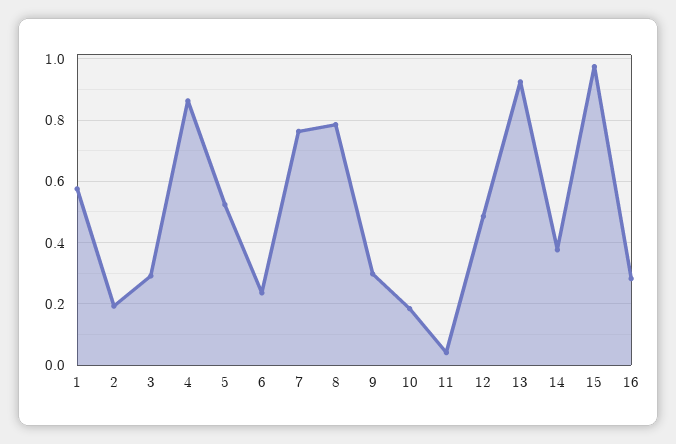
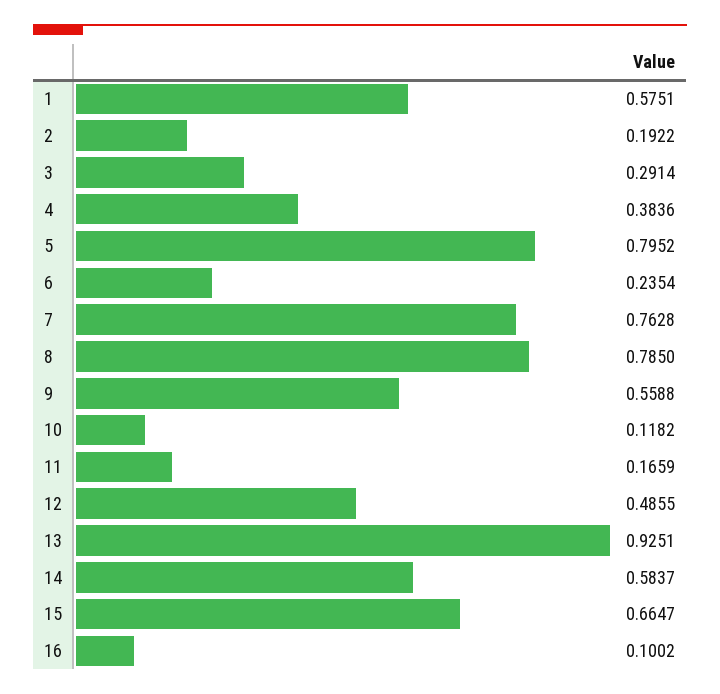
  {
    "1": 0.5751,
    "2": 0.1922,
    "3": 0.2914,
-   "4": 0.86,
+   "4": 0.3836,
-   "5": 0.52,
+   "5": 0.7952,
    "6": 0.2354,
    "7": 0.7628,
    "8": 0.785,
-   "9": 0.3,
+   "9": 0.5588,
-   "10": 0.18,
+   "10": 0.1182,
-   "11": 0.04,
+   "11": 0.1659,
    "12": 0.4855,
    "13": 0.9251,
-   "14": 0.38,
+   "14": 0.5837,
-   "15": 0.98,
+   "15": 0.6647,
-   "16": 0.28
+   "16": 0.1002
  }

